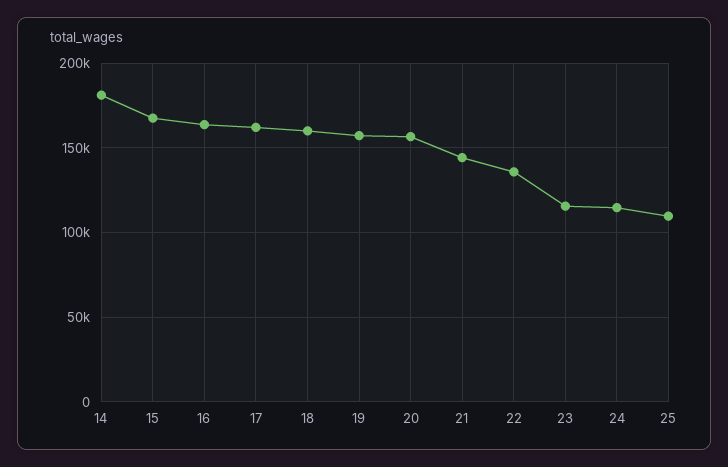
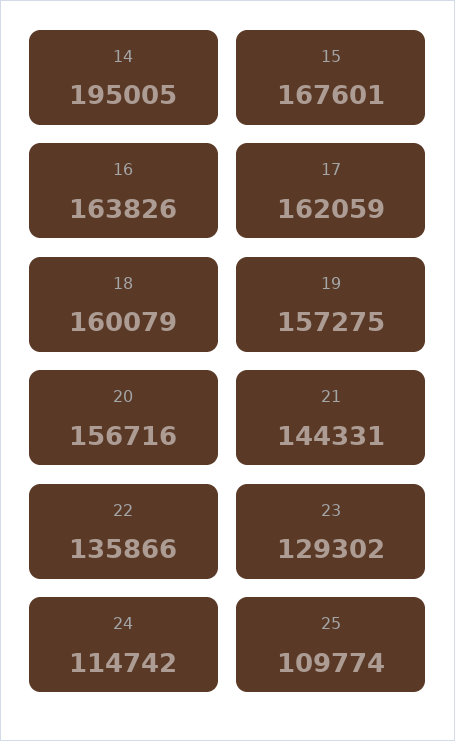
  {
-   "14": 180000,
+   "14": 195005,
    "15": 167601,
    "16": 163826,
    "17": 162059,
    "18": 160079,
    "19": 157275,
    "20": 156716,
    "21": 144331,
    "22": 135866,
-   "23": 115000,
+   "23": 129302,
    "24": 114742,
    "25": 109774
  }

